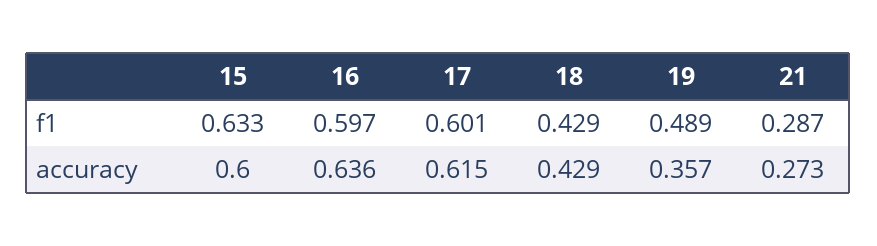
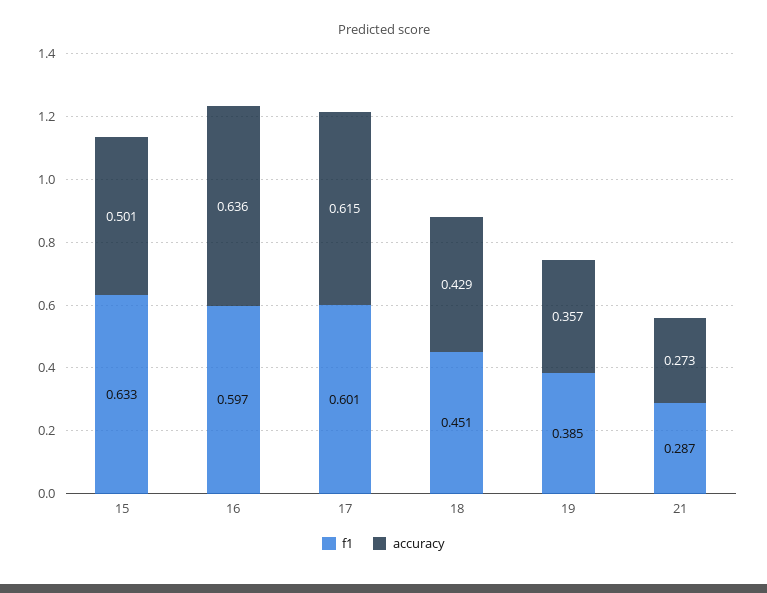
  {
    "f1": {
      "15": 0.633,
      "16": 0.597,
      "17": 0.601,
-     "18": 0.429,
+     "18": 0.451,
-     "19": 0.489,
+     "19": 0.385,
      "21": 0.287
    },
    "accuracy": {
-     "15": 0.6,
+     "15": 0.501,
      "16": 0.636,
      "17": 0.615,
      "18": 0.429,
      "19": 0.357,
      "21": 0.273
    }
  }

